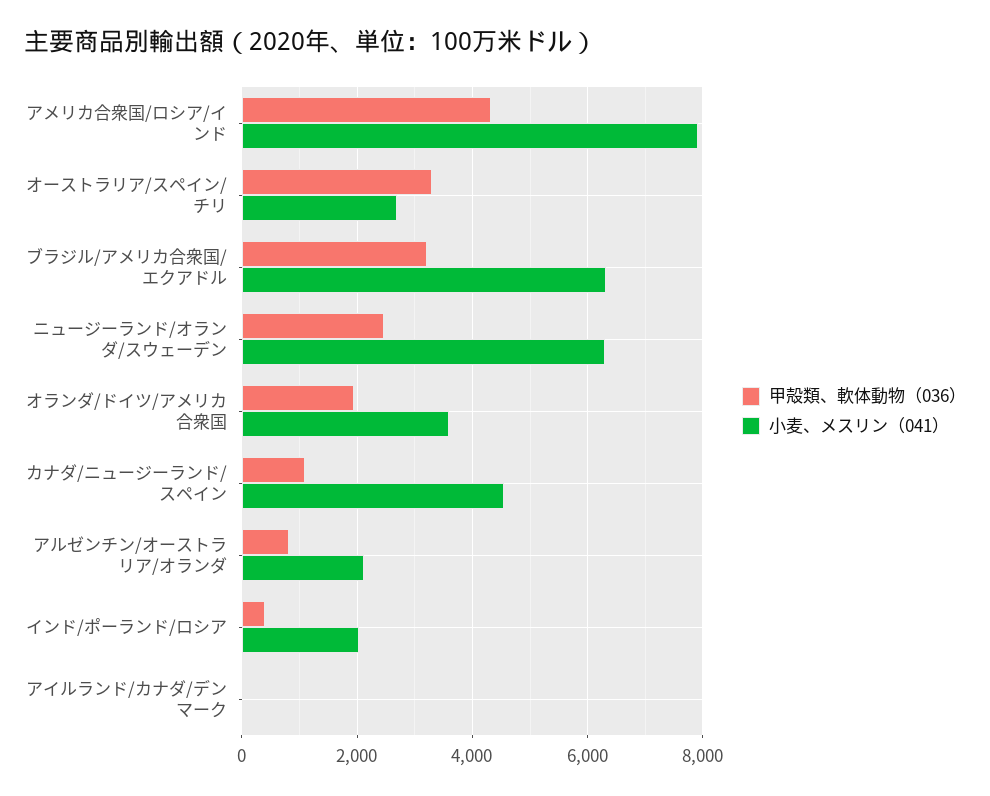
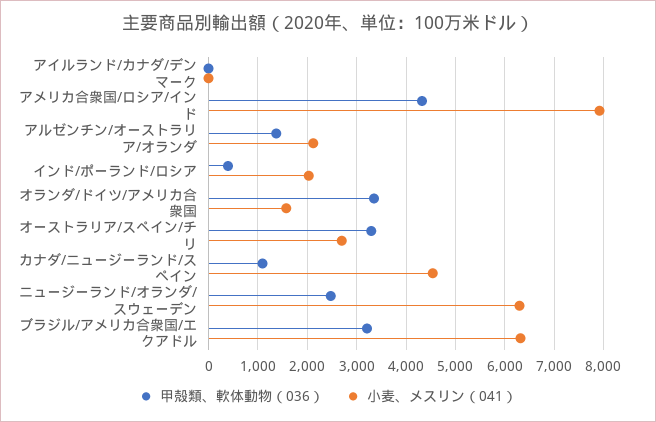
  {
    "甲殻類、軟体動物（036）": {
      "アメリカ合衆国/ロシア/インド": 4400,
      "オーストラリア/スペイン/チリ": 3200,
      "ブラジル/アメリカ合衆国/エクアドル": 3200,
      "ニュージーランド/オランダ/スウェーデン": 2400,
-     "オランダ/ドイツ/アメリカ合衆国": 2000,
+     "オランダ/ドイツ/アメリカ合衆国": 3400,
      "カナダ/ニュージーランド/スペイン": 1000,
-     "アルゼンチン/オーストラリア/オランダ": 800,
+     "アルゼンチン/オーストラリア/オランダ": 1400,
      "インド/ポーランド/ロシア": 400,
      "アイルランド/カナダ/デンマーク": 0
    },
    "小麦、メスリン（041）": {
      "アメリカ合衆国/ロシア/インド": 8000,
      "オーストラリア/スペイン/チリ": 2600,
      "ブラジル/アメリカ合衆国/エクアドル": 6400,
      "ニュージーランド/オランダ/スウェーデン": 6200,
-     "オランダ/ドイツ/アメリカ合衆国": 3600,
+     "オランダ/ドイツ/アメリカ合衆国": 1600,
      "カナダ/ニュージーランド/スペイン": 4600,
      "アルゼンチン/オーストラリア/オランダ": 2200,
      "インド/ポーランド/ロシア": 2000,
      "アイルランド/カナダ/デンマーク": 0
    }
  }

